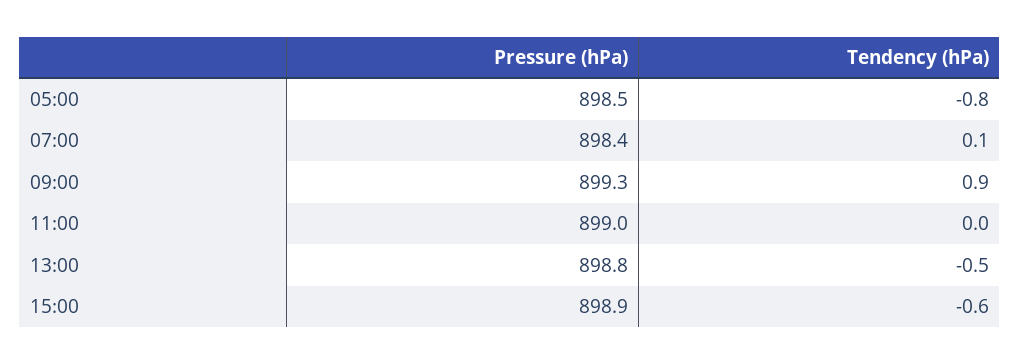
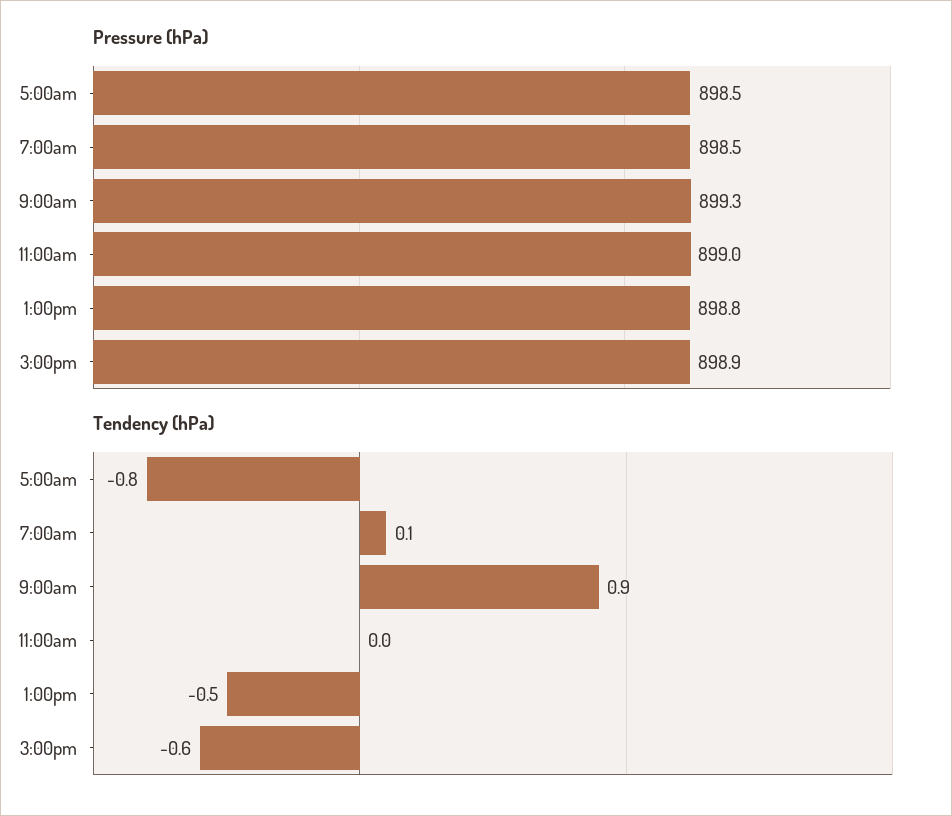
  {
    "Pressure (hPa)": {
      "05:00": 898.5,
-     "07:00": 898.4,
+     "07:00": 898.5,
      "09:00": 899.3,
      "11:00": 899,
      "13:00": 898.8,
      "15:00": 898.9
    },
    "Tendency (hPa)": {
      "05:00": -0.8,
      "07:00": 0.1,
      "09:00": 0.9,
      "11:00": 0,
      "13:00": -0.5,
      "15:00": -0.6
    }
  }

